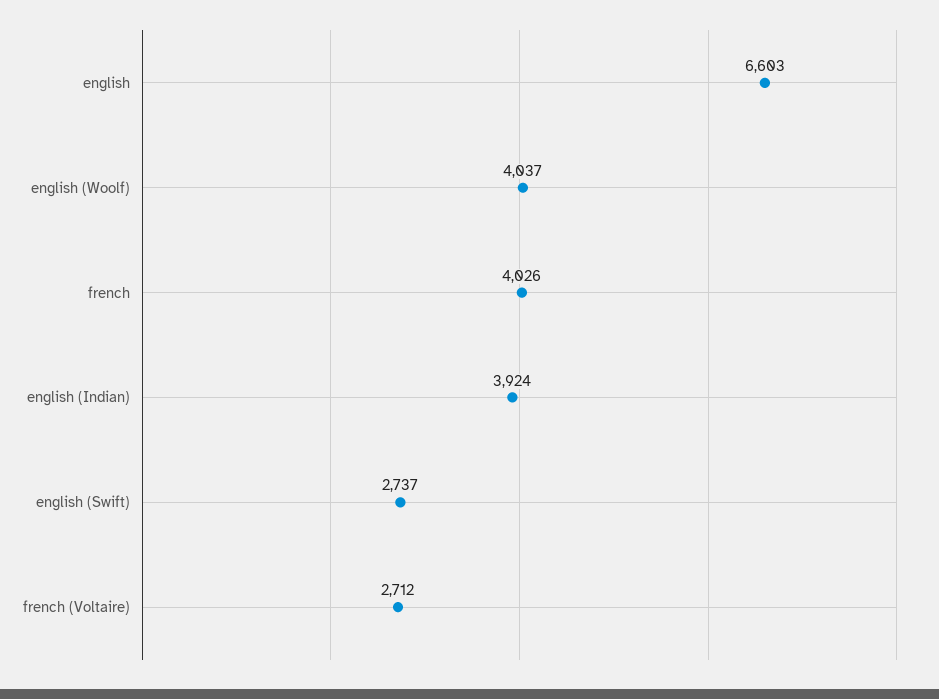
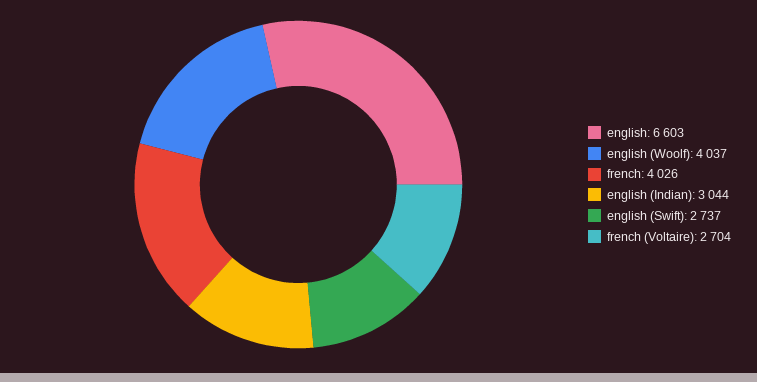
  {
    "english": 6603,
    "english (Woolf)": 4037,
    "french": 4026,
-   "english (Indian)": 3924,
+   "english (Indian)": 3044,
    "english (Swift)": 2737,
-   "french (Voltaire)": 2712
+   "french (Voltaire)": 2704
  }

